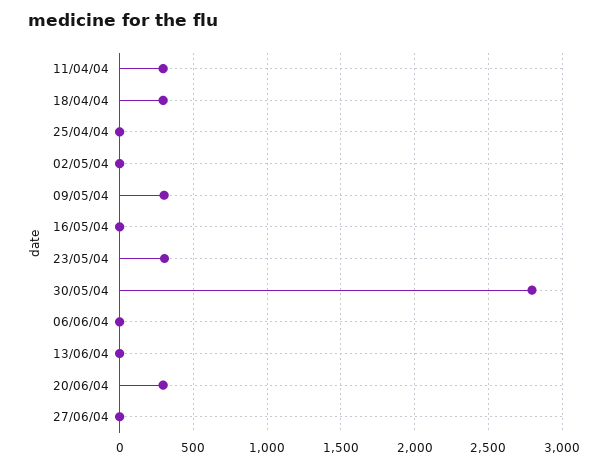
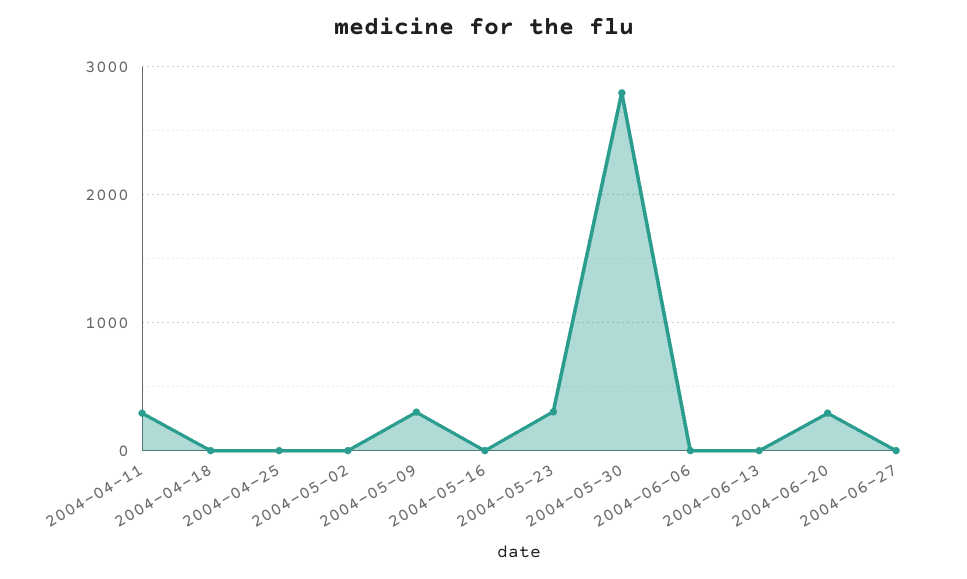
  {
    "11/04/04": 300,
-   "18/04/04": 300,
+   "18/04/04": 0,
    "25/04/04": 0,
    "02/05/04": 0,
    "09/05/04": 300,
    "16/05/04": 0,
    "23/05/04": 300,
    "30/05/04": 2800,
    "06/06/04": 0,
    "13/06/04": 0,
    "20/06/04": 300,
    "27/06/04": 0
  }

